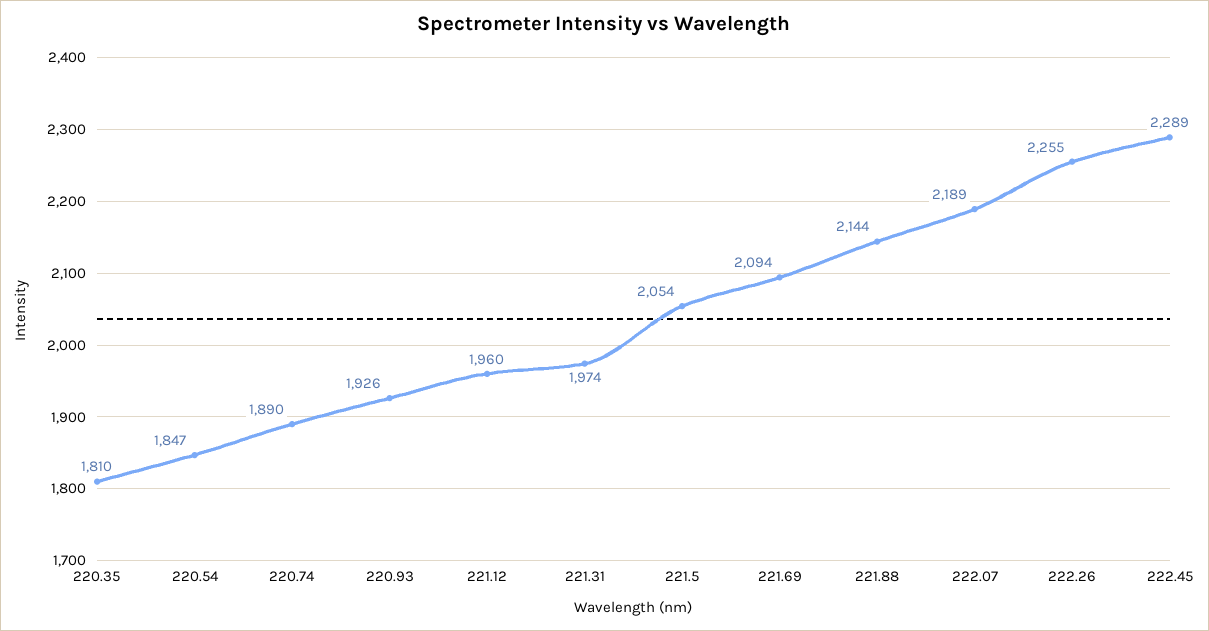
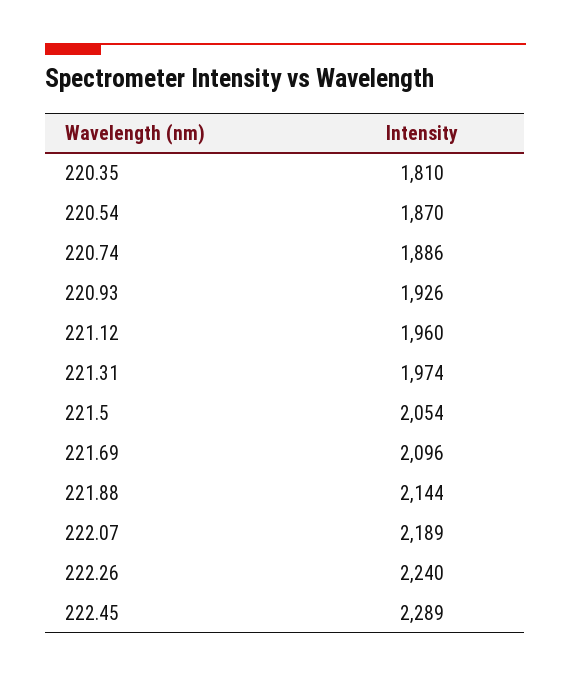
  {
    "220.35": 1810,
-   "220.54": 1847,
+   "220.54": 1870,
-   "220.74": 1890,
+   "220.74": 1886,
    "220.93": 1926,
    "221.12": 1960,
    "221.31": 1974,
    "221.5": 2054,
-   "221.69": 2094,
+   "221.69": 2096,
    "221.88": 2144,
    "222.07": 2189,
-   "222.26": 2255,
+   "222.26": 2240,
    "222.45": 2289
  }

